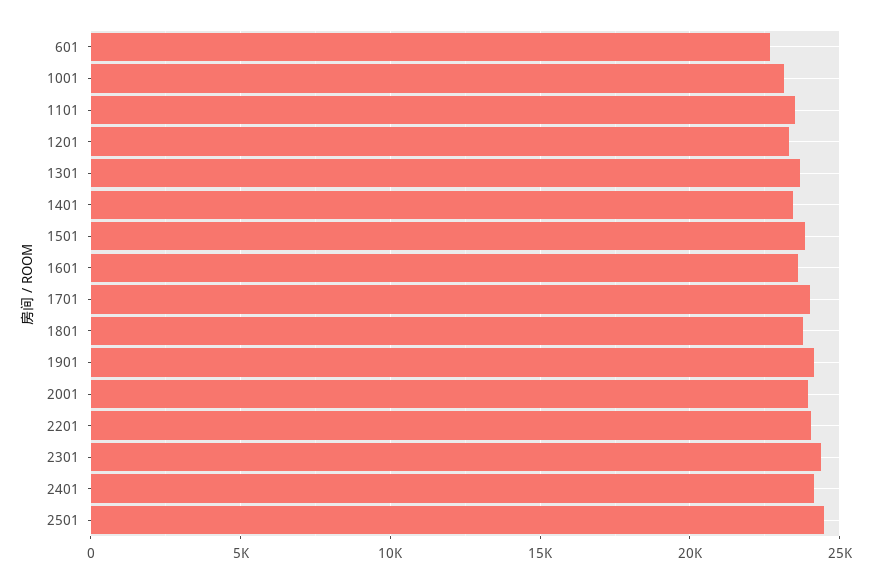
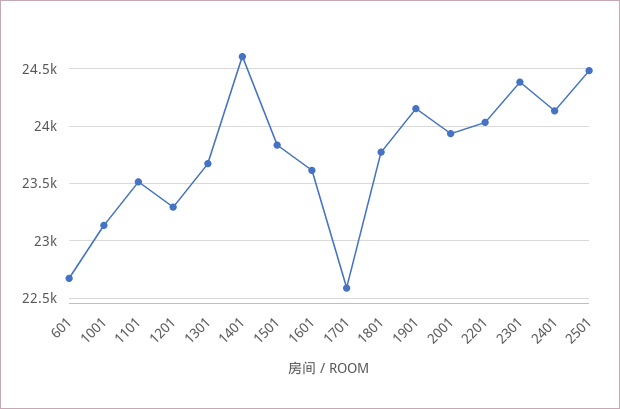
  {
    "601": 22700,
    "1001": 23100,
    "1101": 23500,
    "1201": 23300,
    "1301": 23700,
-   "1401": 23500,
+   "1401": 24600,
    "1501": 23800,
    "1601": 23600,
-   "1701": 24000,
+   "1701": 22600,
    "1801": 23800,
    "1901": 24200,
    "2001": 23900,
    "2201": 24000,
    "2301": 24400,
    "2401": 24100,
    "2501": 24500
  }

